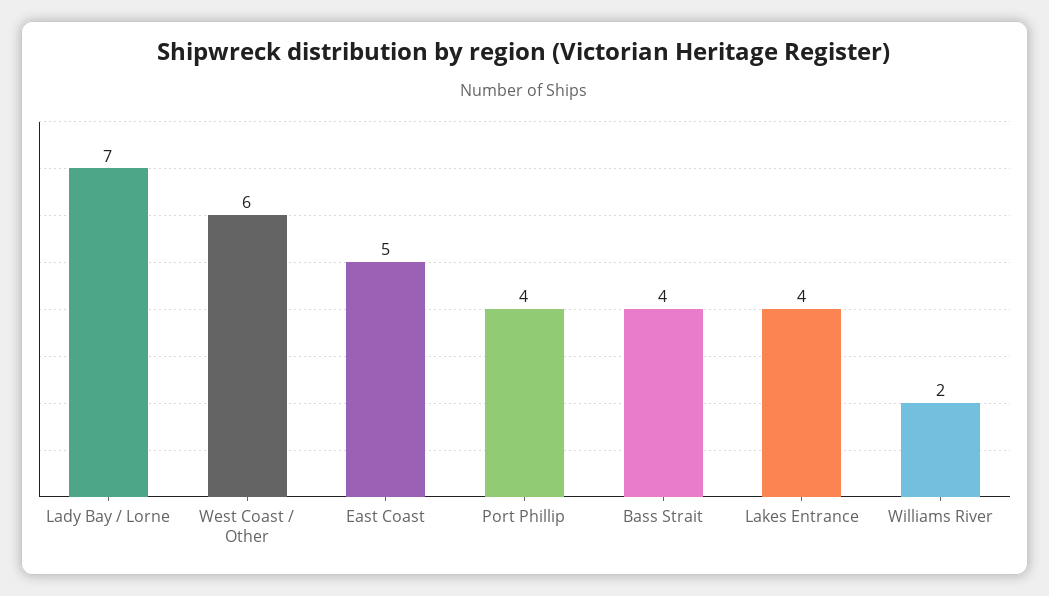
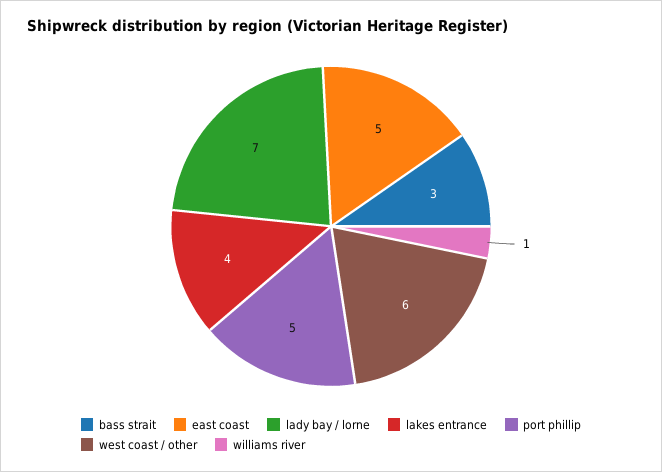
  {
    "Lady Bay / Lorne": 7,
    "West Coast / Other": 6,
    "East Coast": 5,
-   "Port Phillip": 4,
+   "Port Phillip": 5,
-   "Bass Strait": 4,
+   "Bass Strait": 3,
    "Lakes Entrance": 4,
-   "Williams River": 2
+   "Williams River": 1
  }

